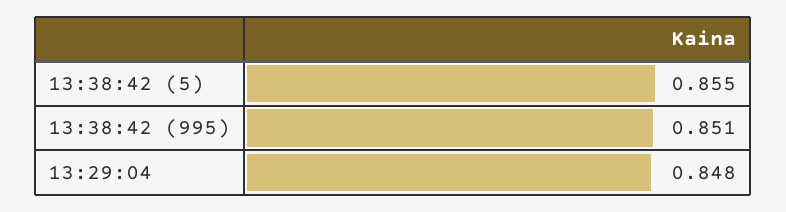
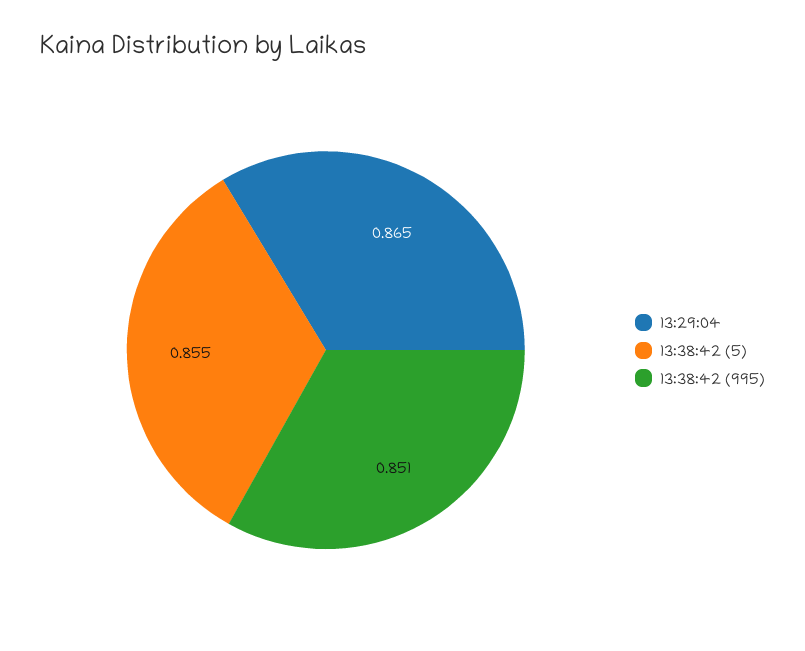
  {
    "13:38:42 (5)": 0.855,
    "13:38:42 (995)": 0.851,
-   "13:29:04": 0.848
+   "13:29:04": 0.865
  }

